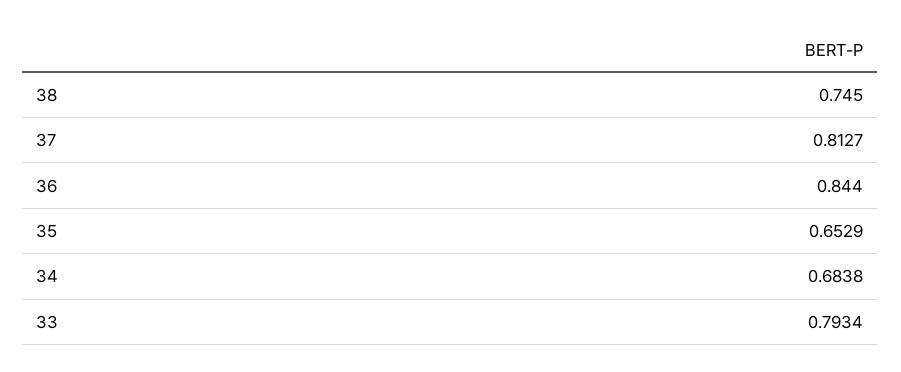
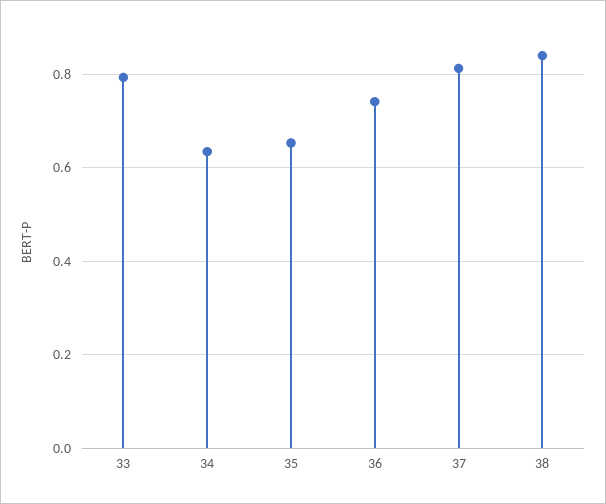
  {
-   "38": 0.745,
+   "38": 0.84,
    "37": 0.8127,
-   "36": 0.844,
+   "36": 0.74,
    "35": 0.6529,
-   "34": 0.6838,
+   "34": 0.64,
    "33": 0.7934
  }

